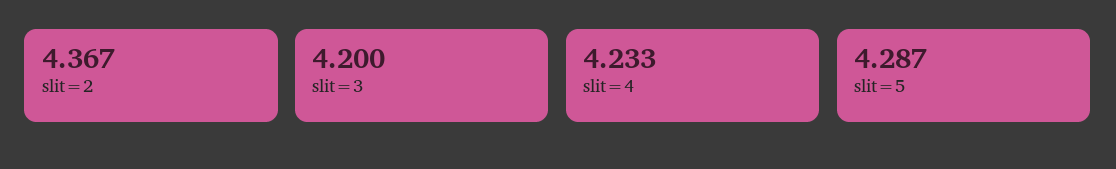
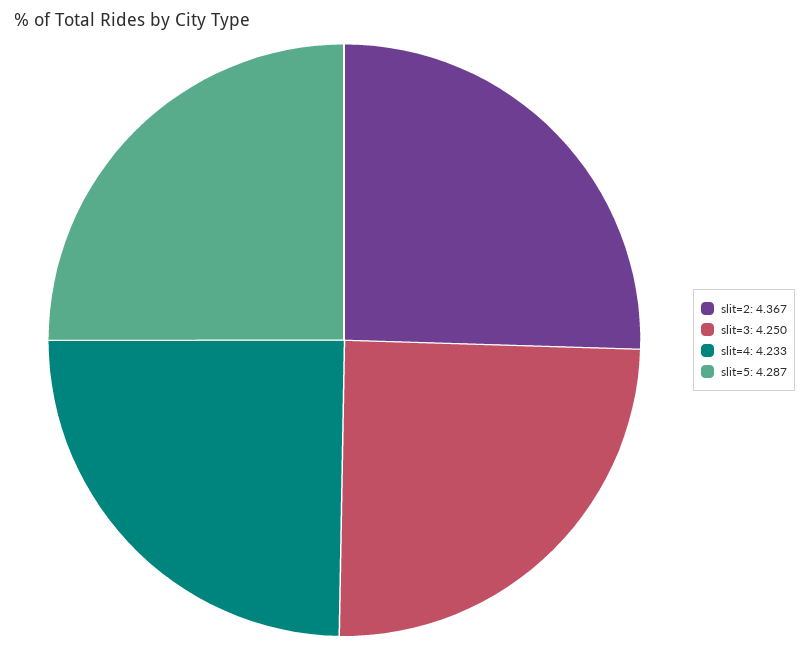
  {
    "slit=2": 4.367,
-   "slit=3": 4.2,
+   "slit=3": 4.25,
    "slit=4": 4.233,
    "slit=5": 4.287
  }

